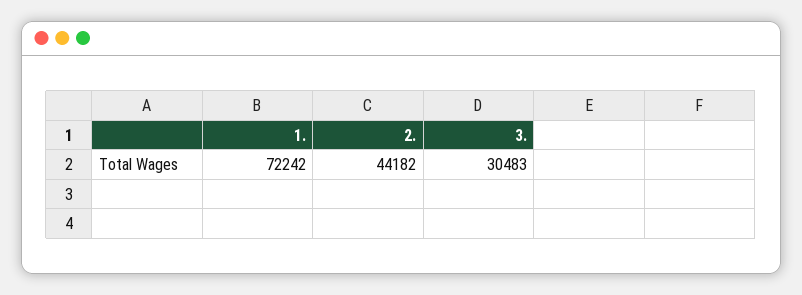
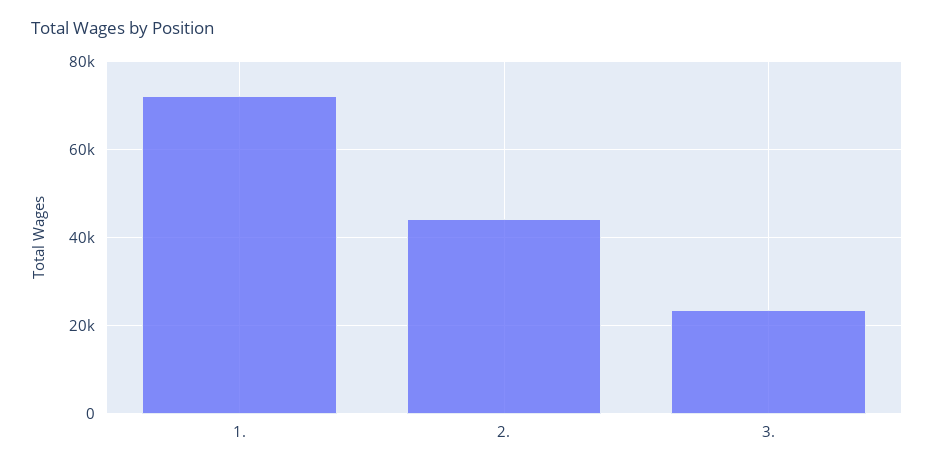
  {
    "1.": 72242,
    "2.": 44182,
-   "3.": 30483
+   "3.": 24000
  }

